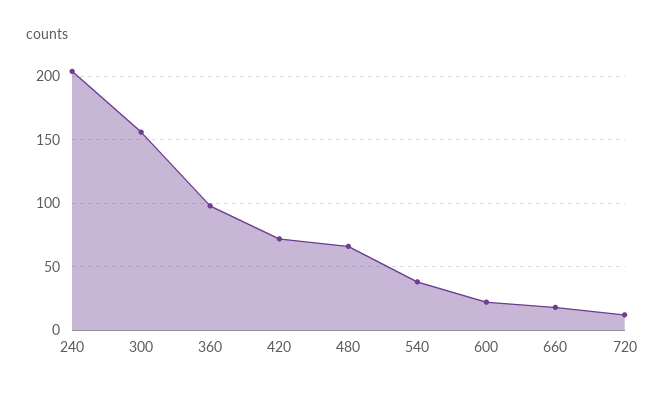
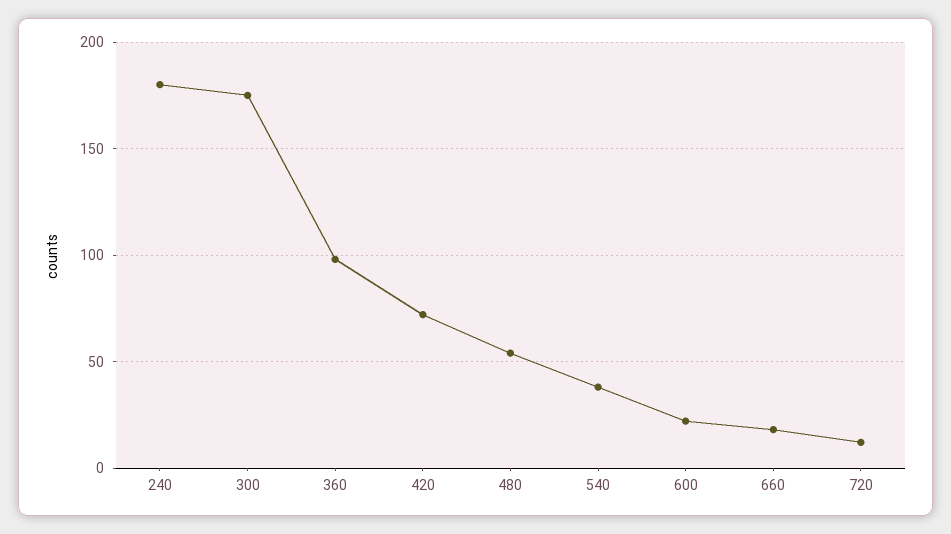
  {
-   "240": 205,
+   "240": 180,
-   "300": 155,
+   "300": 175,
    "360": 100,
    "420": 70,
-   "480": 65,
+   "480": 55,
    "540": 40,
    "600": 20,
    "660": 20,
    "720": 10
  }

